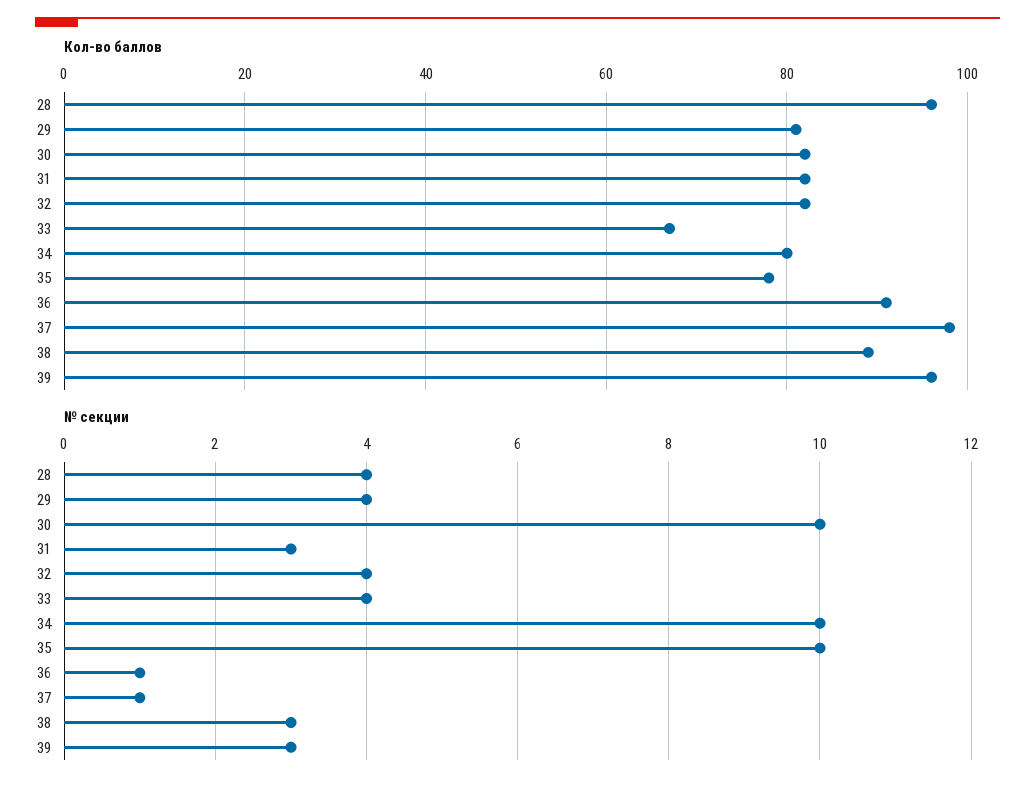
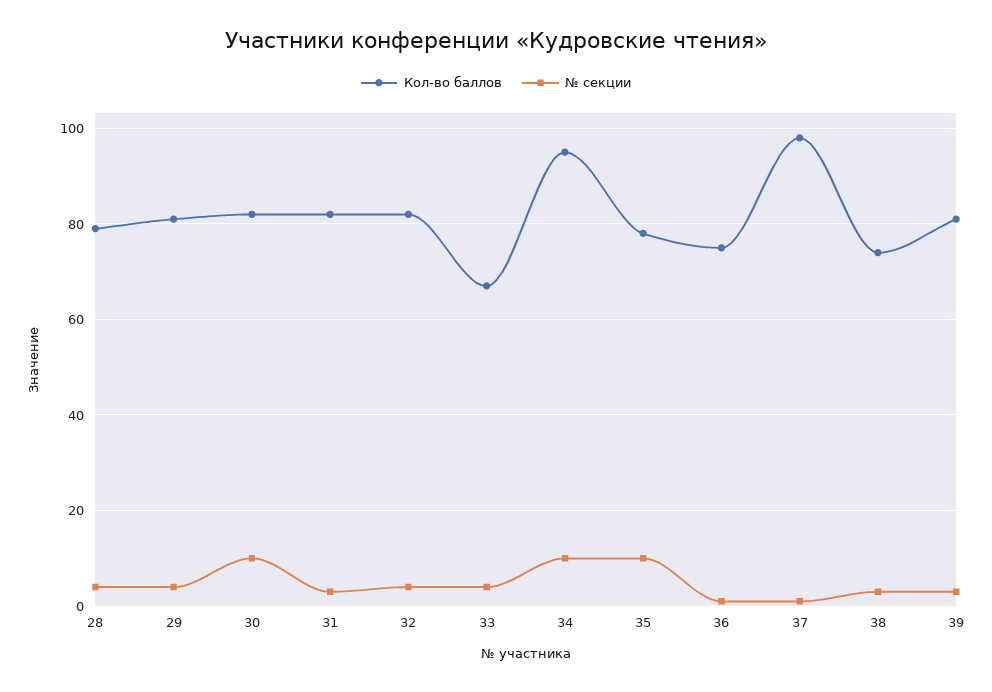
  {
    "Кол-во баллов": {
-     "28": 95,
+     "28": 80,
      "29": 80,
      "30": 80,
      "31": 80,
      "32": 80,
      "33": 65,
-     "34": 80,
+     "34": 95,
      "35": 80,
-     "36": 90,
+     "36": 75,
      "37": 100,
-     "38": 90,
+     "38": 75,
-     "39": 95
+     "39": 80
    },
    "№ секции": {
      "28": 4,
      "29": 4,
      "30": 10,
      "31": 3,
      "32": 4,
      "33": 4,
      "34": 10,
      "35": 10,
      "36": 1,
      "37": 1,
      "38": 3,
      "39": 3
    }
  }

